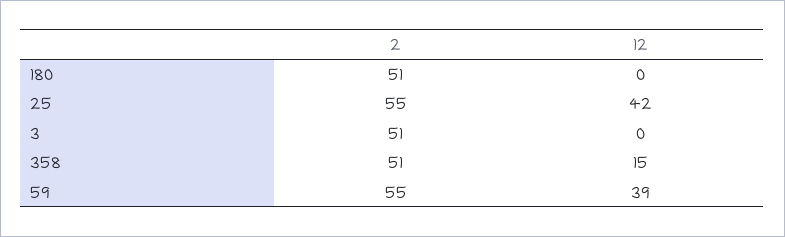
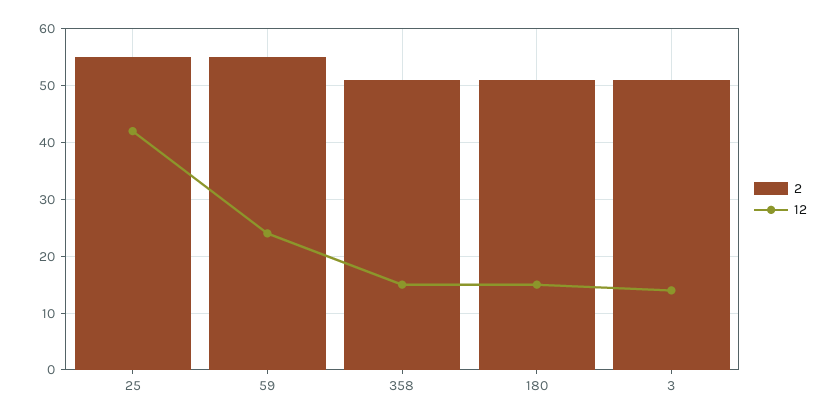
  {
    "2": {
      "180": 51,
      "25": 55,
      "3": 51,
      "358": 51,
      "59": 55
    },
    "12": {
-     "180": 0,
+     "180": 15,
      "25": 42,
-     "3": 0,
+     "3": 15,
      "358": 15,
-     "59": 39
+     "59": 25
    }
  }

